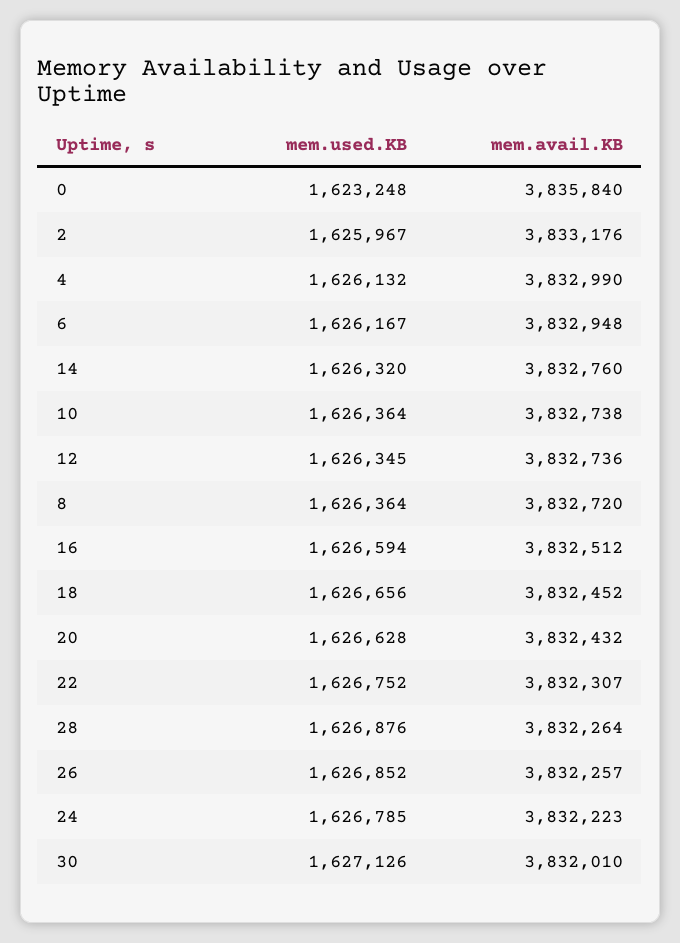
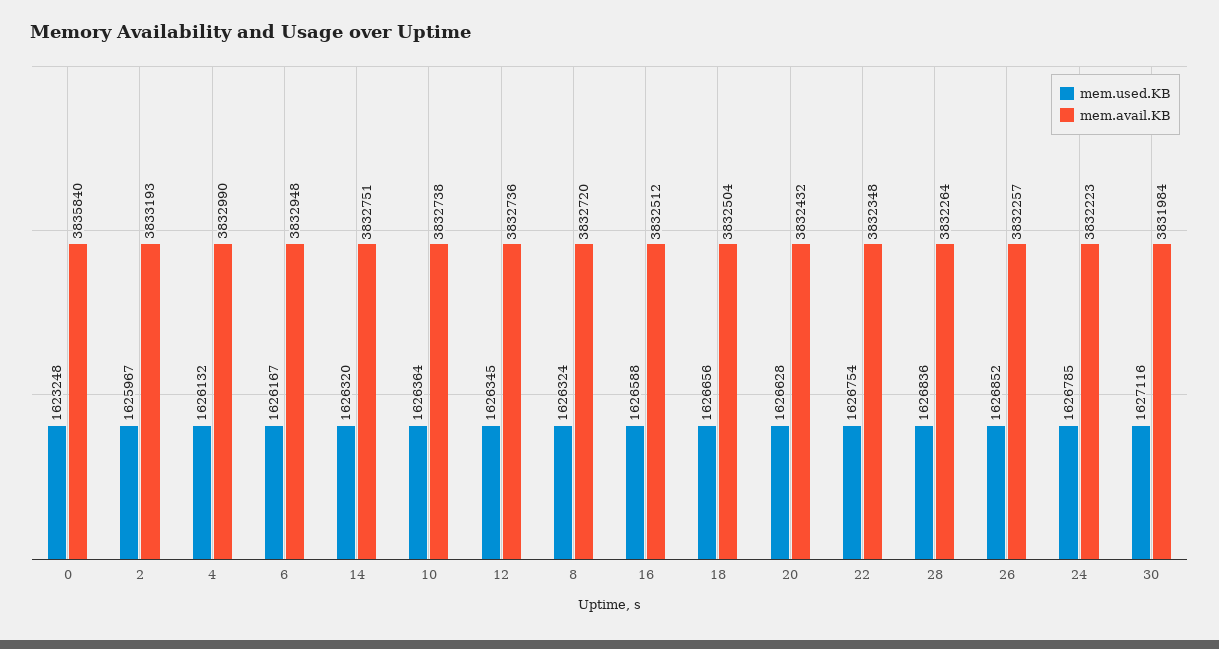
  {
    "mem.used.KB": {
      "0": 1623248,
      "2": 1625967,
      "4": 1626132,
      "6": 1626167,
      "14": 1626320,
      "10": 1626364,
      "12": 1626345,
-     "8": 1626364,
+     "8": 1626324,
-     "16": 1626594,
+     "16": 1626588,
      "18": 1626656,
      "20": 1626628,
-     "22": 1626752,
+     "22": 1626754,
-     "28": 1626876,
+     "28": 1626836,
      "26": 1626852,
      "24": 1626785,
-     "30": 1627126
+     "30": 1627116
    },
    "mem.avail.KB": {
      "0": 3835840,
-     "2": 3833176,
+     "2": 3833193,
      "4": 3832990,
      "6": 3832948,
-     "14": 3832760,
+     "14": 3832751,
      "10": 3832738,
      "12": 3832736,
      "8": 3832720,
      "16": 3832512,
-     "18": 3832452,
+     "18": 3832504,
      "20": 3832432,
-     "22": 3832307,
+     "22": 3832348,
      "28": 3832264,
      "26": 3832257,
      "24": 3832223,
-     "30": 3832010
+     "30": 3831984
    }
  }

